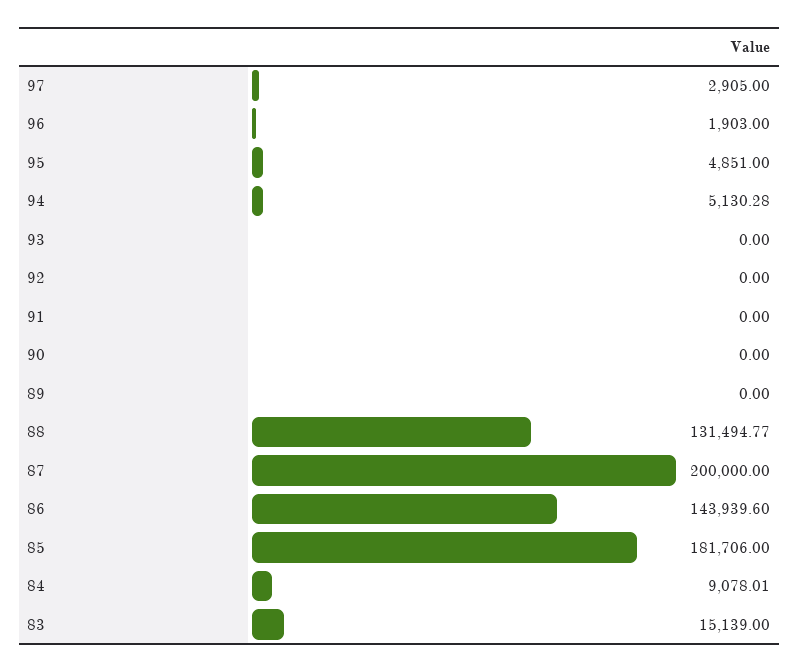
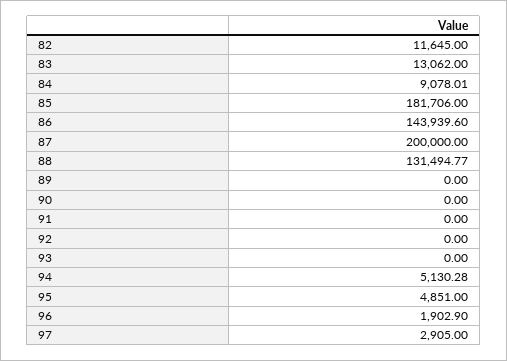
  {
    "97": 2905,
-   "96": 1903,
+   "96": 1902.9,
    "95": 4851,
    "94": 5130.28,
    "93": 0,
    "92": 0,
    "91": 0,
    "90": 0,
    "89": 0,
    "88": 131494.77,
    "87": 200000,
    "86": 143939.6,
    "85": 181706,
    "84": 9078.01,
-   "83": 15139
+   "83": 13062,
+   "82": 11645
  }

